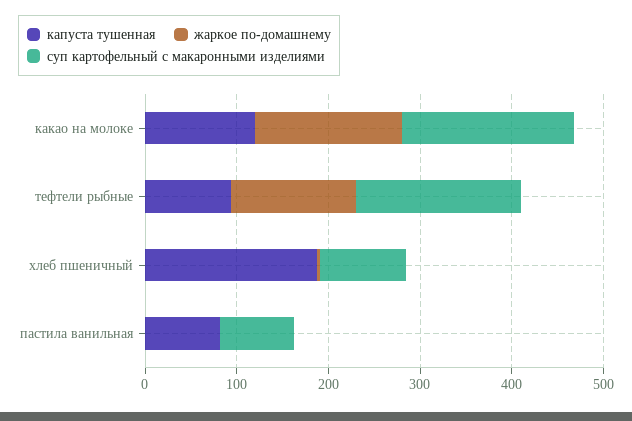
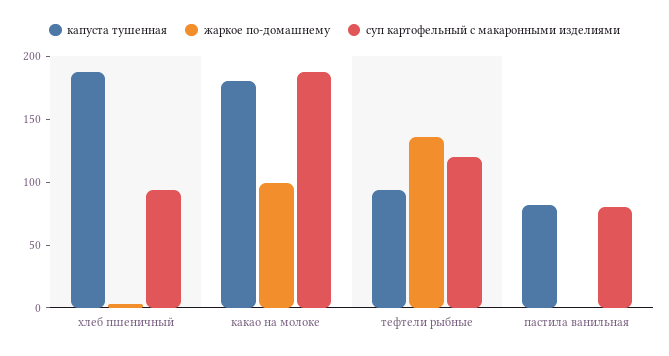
  {
    "капуста тушенная": {
-     "какао на молоке": 120,
+     "какао на молоке": 180,
      "тефтели рыбные": 90,
      "хлеб пшеничный": 190,
      "пастила ванильная": 80
    },
    "жаркое по-домашнему": {
-     "какао на молоке": 160,
+     "какао на молоке": 100,
      "тефтели рыбные": 140,
      "хлеб пшеничный": 0,
      "пастила ванильная": 0
    },
    "суп картофельный с макаронными изделиями": {
      "какао на молоке": 190,
-     "тефтели рыбные": 180,
+     "тефтели рыбные": 120,
      "хлеб пшеничный": 90,
      "пастила ванильная": 80
    }
  }

